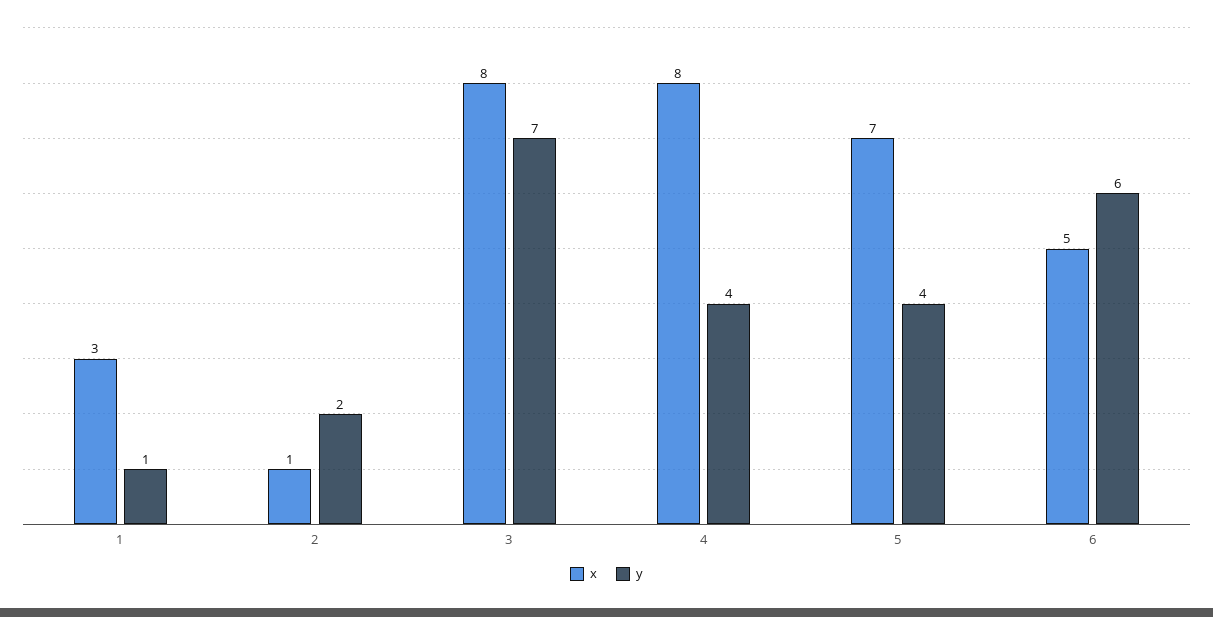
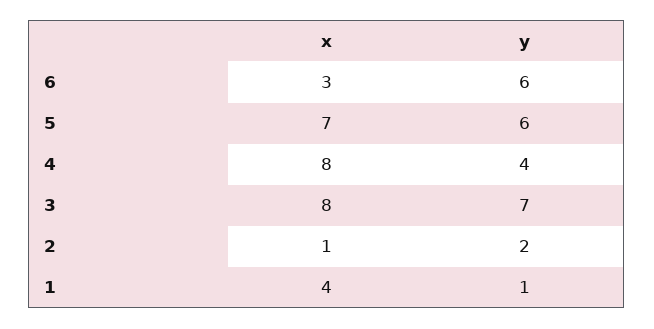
  {
    "x": {
-     "1": 3,
+     "1": 4,
      "2": 1,
      "3": 8,
      "4": 8,
      "5": 7,
-     "6": 5
+     "6": 3
    },
    "y": {
      "1": 1,
      "2": 2,
      "3": 7,
      "4": 4,
-     "5": 4,
+     "5": 6,
      "6": 6
    }
  }

